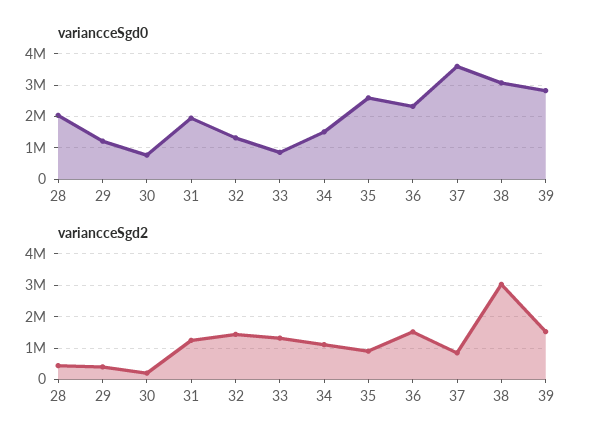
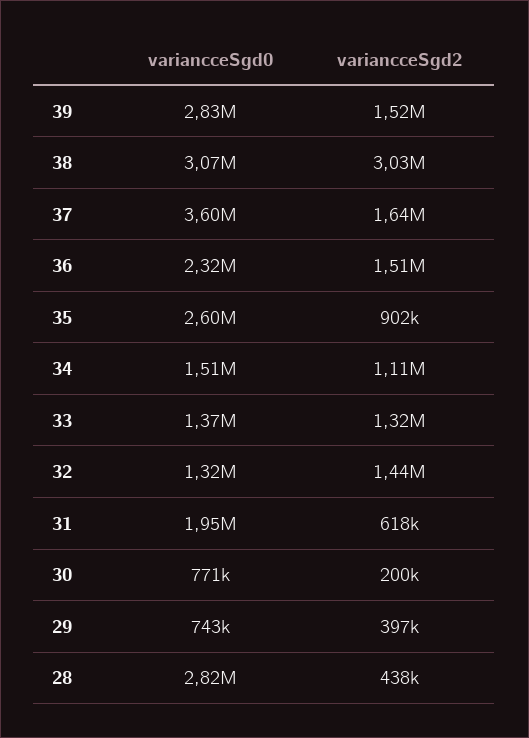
  {
    "variancceSgd0": {
-     "28": 2000000,
+     "28": 2820000,
-     "29": 1200000,
+     "29": 743000,
      "30": 771000,
      "31": 1950000,
      "32": 1320000,
-     "33": 800000,
+     "33": 1370000,
      "34": 1510000,
      "35": 2600000,
      "36": 2320000,
      "37": 3600000,
      "38": 3070000,
      "39": 2830000
    },
    "variancceSgd2": {
      "28": 438000,
      "29": 397000,
      "30": 200000,
-     "31": 1200000,
+     "31": 618000,
      "32": 1440000,
      "33": 1320000,
      "34": 1110000,
      "35": 902000,
      "36": 1510000,
-     "37": 800000,
+     "37": 1640000,
      "38": 3030000,
      "39": 1520000
    }
  }

